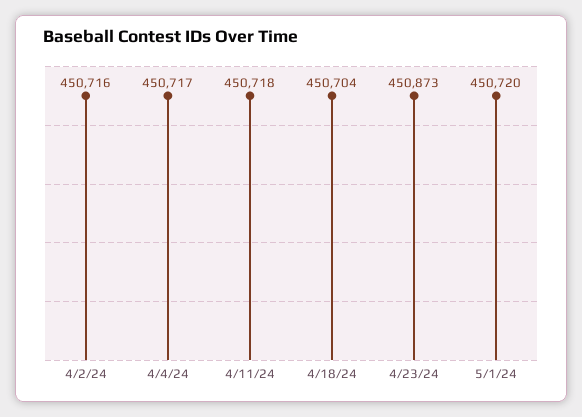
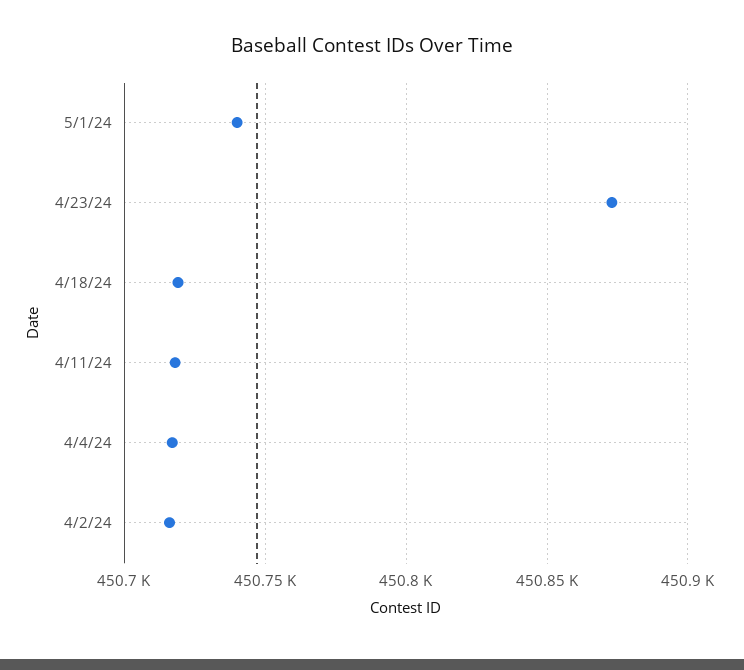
  {
    "4/2/24": 450716,
    "4/4/24": 450717,
    "4/11/24": 450718,
-   "4/18/24": 450704,
+   "4/18/24": 450720,
    "4/23/24": 450873,
-   "5/1/24": 450720
+   "5/1/24": 450740
  }

